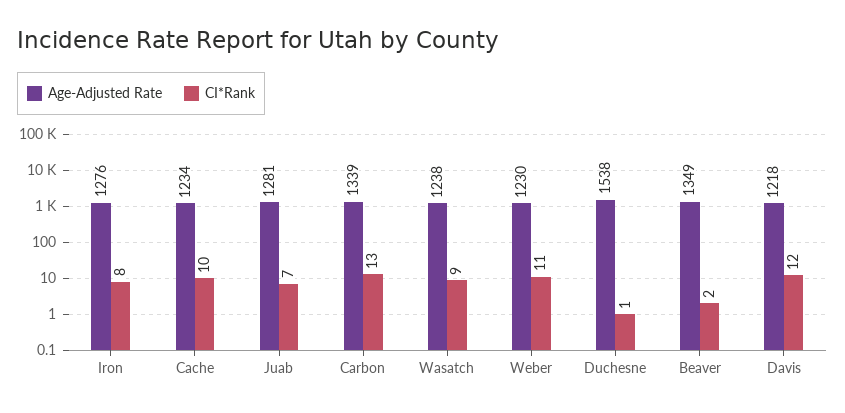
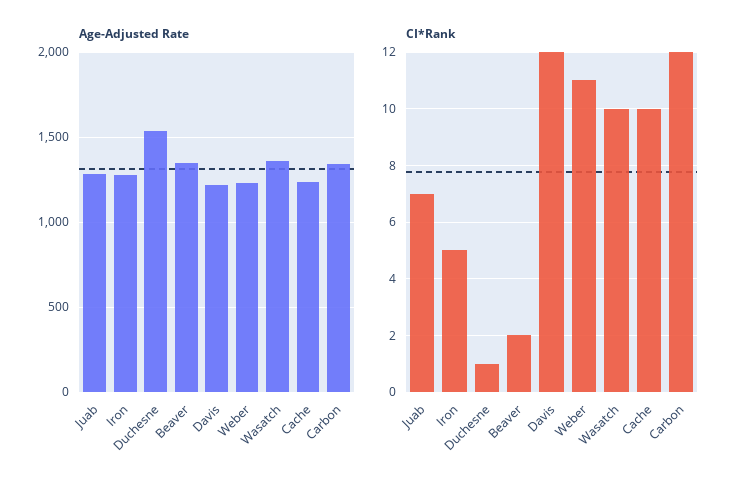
  {
    "Age-Adjusted Rate": {
      "Iron": 1276,
      "Cache": 1234,
      "Juab": 1281,
      "Carbon": 1339,
-     "Wasatch": 1238,
+     "Wasatch": 1350,
      "Weber": 1230,
      "Duchesne": 1538,
      "Beaver": 1349,
      "Davis": 1218
    },
    "CI*Rank": {
-     "Iron": 8,
+     "Iron": 5,
      "Cache": 10,
      "Juab": 7,
-     "Carbon": 13,
+     "Carbon": 12,
-     "Wasatch": 9,
+     "Wasatch": 10,
      "Weber": 11,
      "Duchesne": 1,
      "Beaver": 2,
      "Davis": 12
    }
  }

